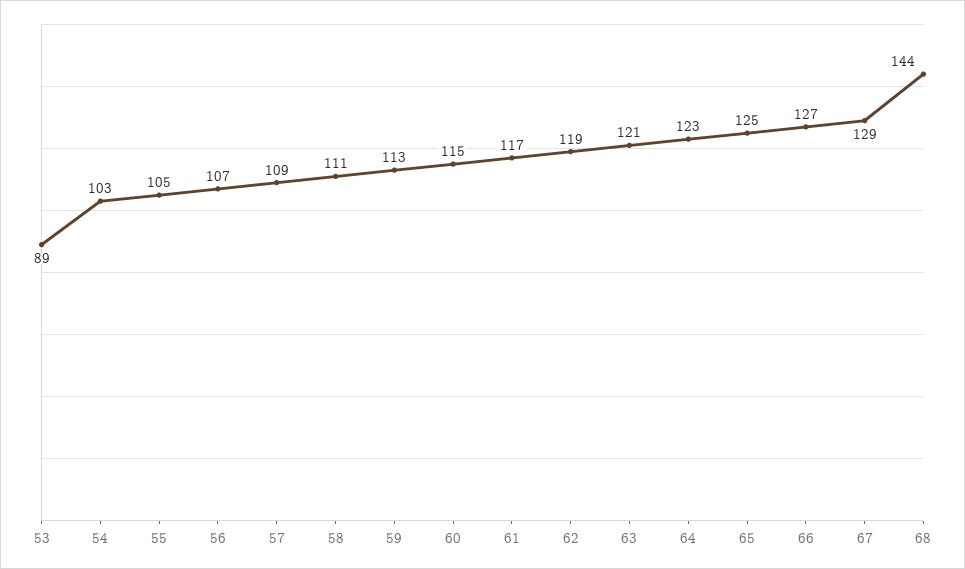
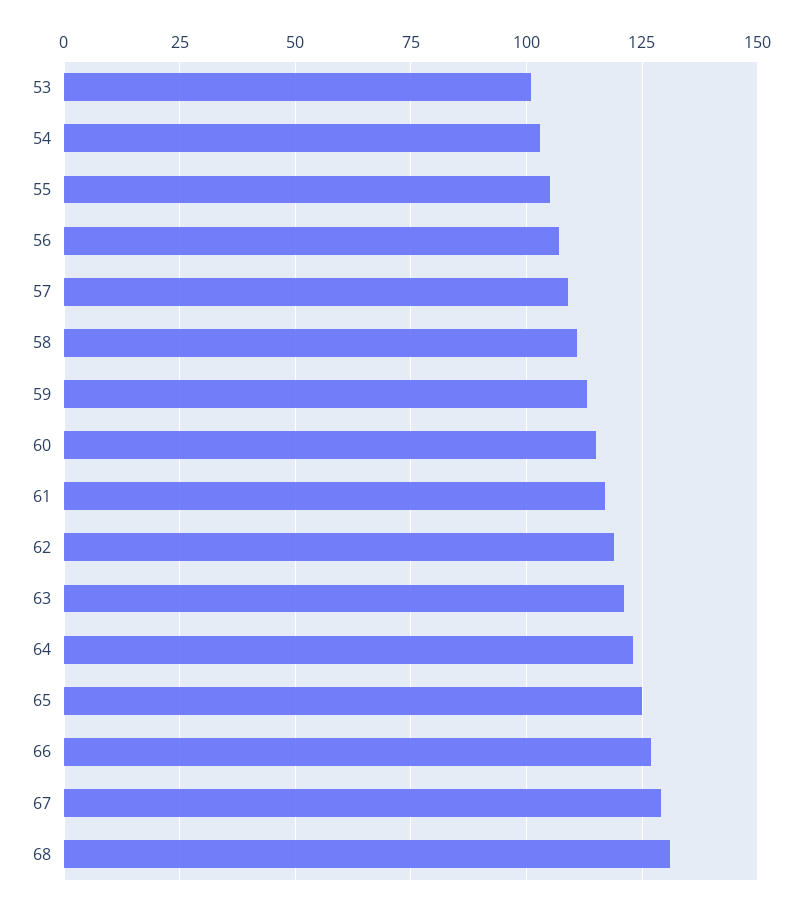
  {
-   "53": 89,
+   "53": 100,
    "54": 103,
    "55": 105,
    "56": 107,
    "57": 109,
    "58": 111,
    "59": 113,
    "60": 115,
    "61": 117,
    "62": 119,
    "63": 121,
    "64": 123,
    "65": 125,
    "66": 127,
    "67": 129,
-   "68": 144
+   "68": 130
  }

